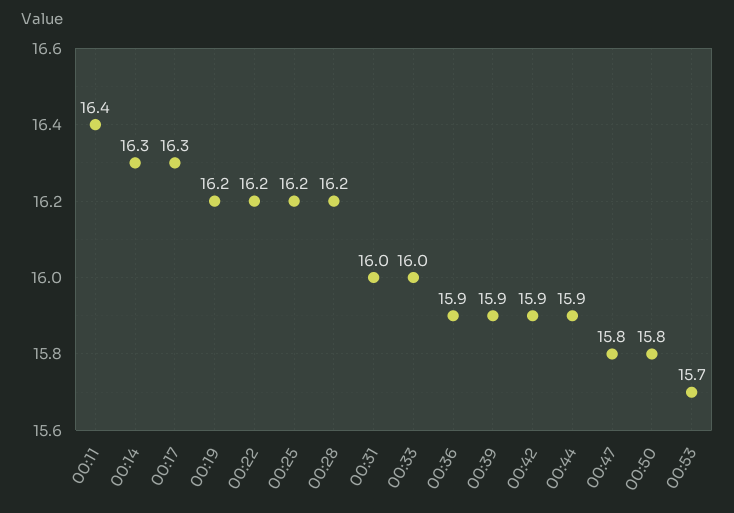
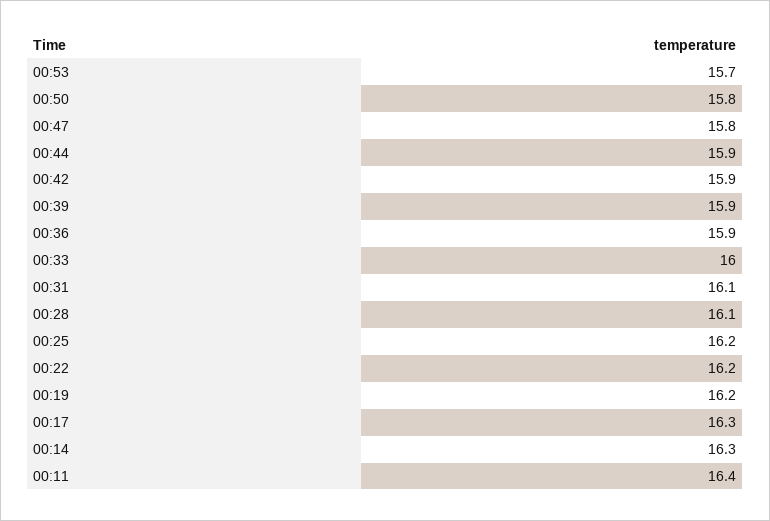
  {
    "00:11": 16.4,
    "00:14": 16.3,
    "00:17": 16.3,
    "00:19": 16.2,
    "00:22": 16.2,
    "00:25": 16.2,
-   "00:28": 16.2,
+   "00:28": 16.1,
-   "00:31": 16,
+   "00:31": 16.1,
    "00:33": 16,
    "00:36": 15.9,
    "00:39": 15.9,
    "00:42": 15.9,
    "00:44": 15.9,
    "00:47": 15.8,
    "00:50": 15.8,
    "00:53": 15.7
  }

